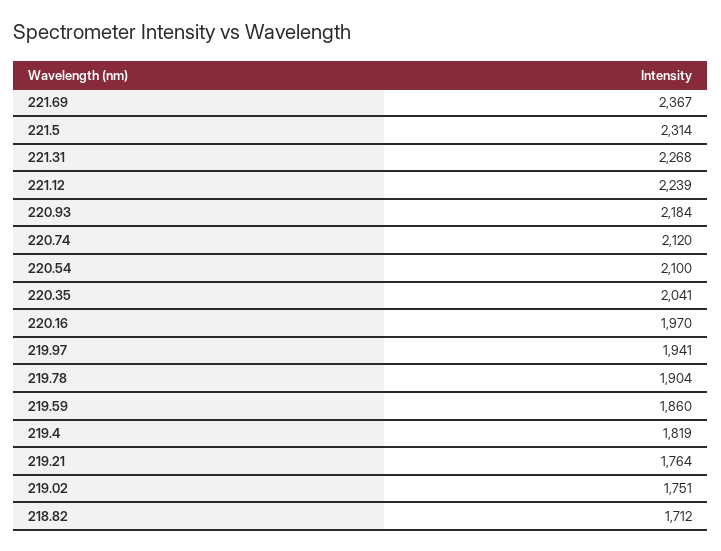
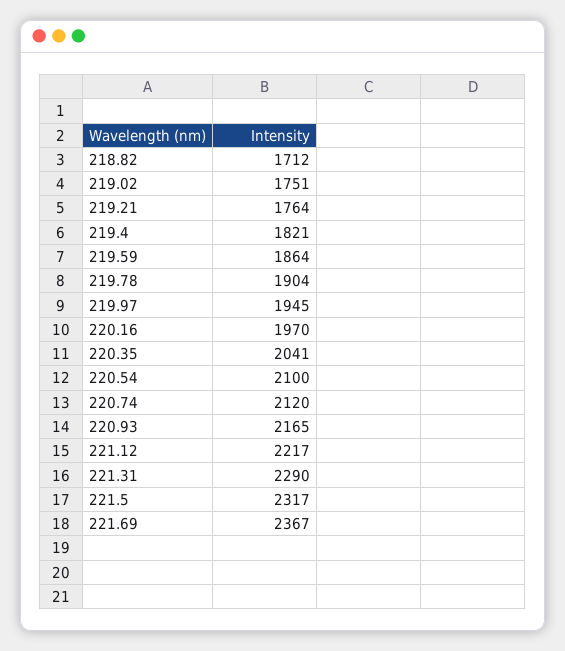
  {
    "221.69": 2367,
-   "221.5": 2314,
+   "221.5": 2317,
-   "221.31": 2268,
+   "221.31": 2290,
-   "221.12": 2239,
+   "221.12": 2217,
-   "220.93": 2184,
+   "220.93": 2165,
    "220.74": 2120,
    "220.54": 2100,
    "220.35": 2041,
    "220.16": 1970,
-   "219.97": 1941,
+   "219.97": 1945,
    "219.78": 1904,
-   "219.59": 1860,
+   "219.59": 1864,
-   "219.4": 1819,
+   "219.4": 1821,
    "219.21": 1764,
    "219.02": 1751,
    "218.82": 1712
  }

